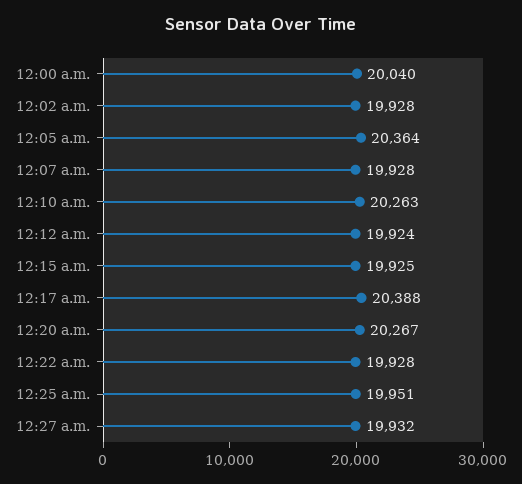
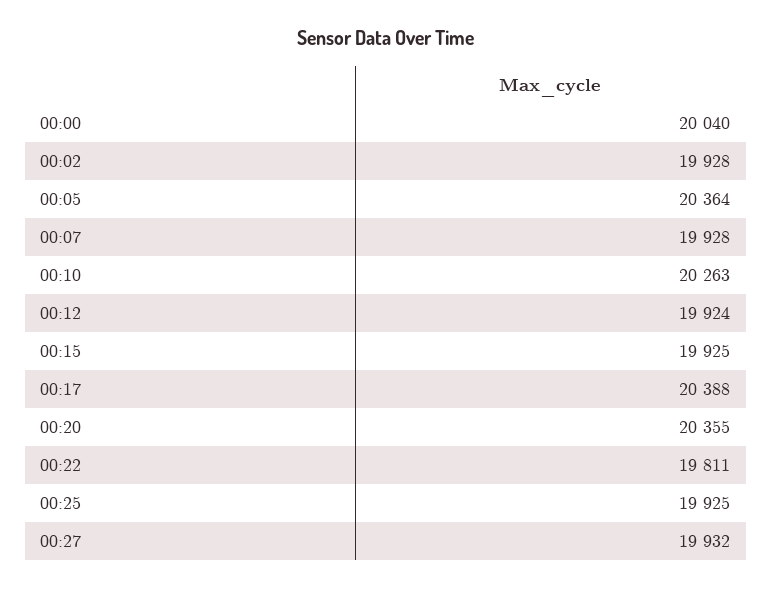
  {
    "12:00 a.m.": 20040,
    "12:02 a.m.": 19928,
    "12:05 a.m.": 20364,
    "12:07 a.m.": 19928,
    "12:10 a.m.": 20263,
    "12:12 a.m.": 19924,
    "12:15 a.m.": 19925,
    "12:17 a.m.": 20388,
-   "12:20 a.m.": 20267,
+   "12:20 a.m.": 20355,
-   "12:22 a.m.": 19928,
+   "12:22 a.m.": 19811,
-   "12:25 a.m.": 19951,
+   "12:25 a.m.": 19925,
    "12:27 a.m.": 19932
  }

